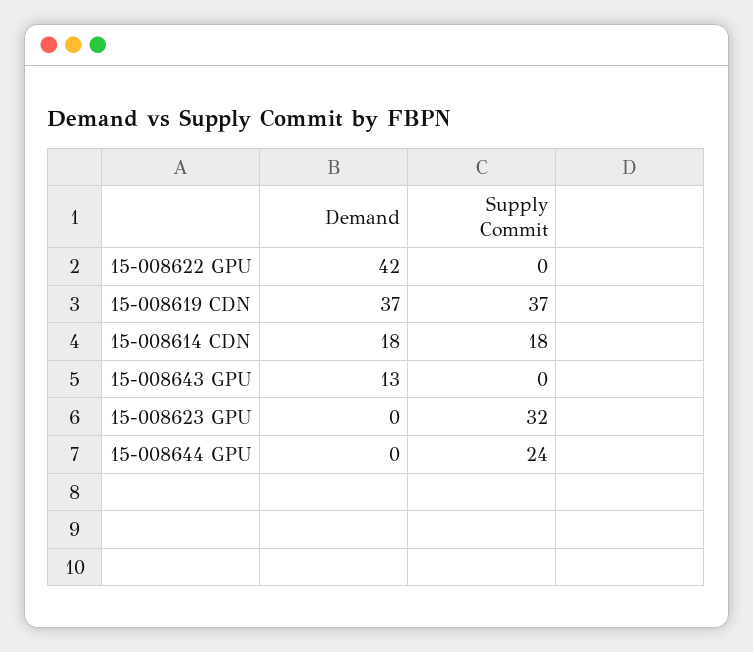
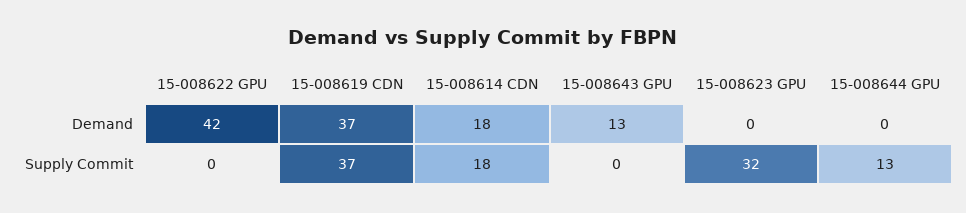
  {
    "Demand": {
      "15-008622 GPU": 42,
      "15-008619 CDN": 37,
      "15-008614 CDN": 18,
      "15-008643 GPU": 13,
      "15-008623 GPU": 0,
      "15-008644 GPU": 0
    },
    "Supply Commit": {
      "15-008622 GPU": 0,
      "15-008619 CDN": 37,
      "15-008614 CDN": 18,
      "15-008643 GPU": 0,
      "15-008623 GPU": 32,
-     "15-008644 GPU": 24
+     "15-008644 GPU": 13
    }
  }

